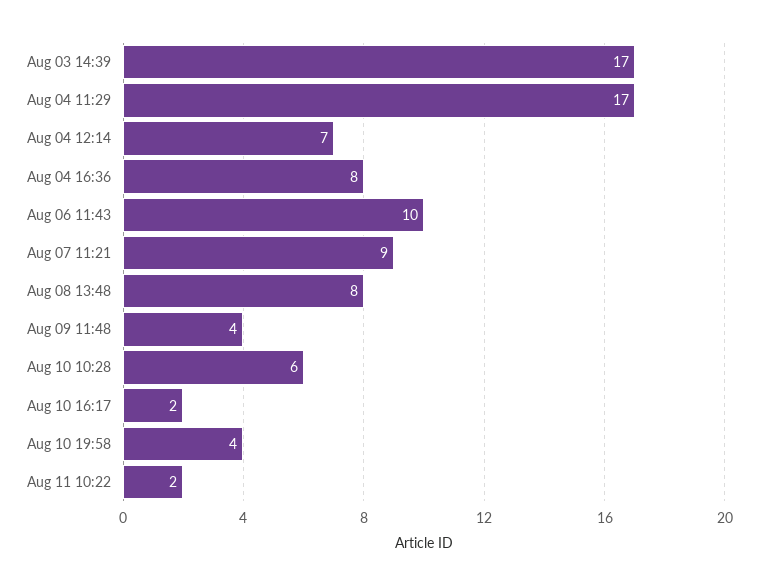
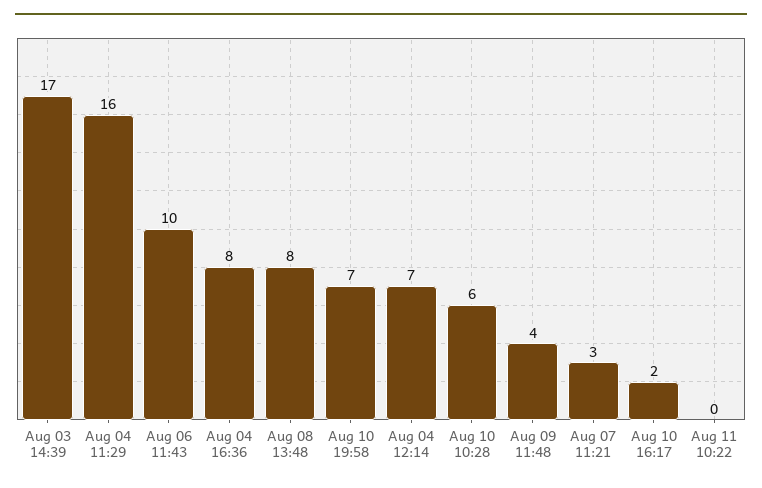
  {
    "Aug 03 14:39": 17,
-   "Aug 04 11:29": 17,
+   "Aug 04 11:29": 16,
    "Aug 04 12:14": 7,
    "Aug 04 16:36": 8,
    "Aug 06 11:43": 10,
-   "Aug 07 11:21": 9,
+   "Aug 07 11:21": 3,
    "Aug 08 13:48": 8,
    "Aug 09 11:48": 4,
    "Aug 10 10:28": 6,
    "Aug 10 16:17": 2,
-   "Aug 10 19:58": 4,
+   "Aug 10 19:58": 7,
-   "Aug 11 10:22": 2
+   "Aug 11 10:22": 0
  }

